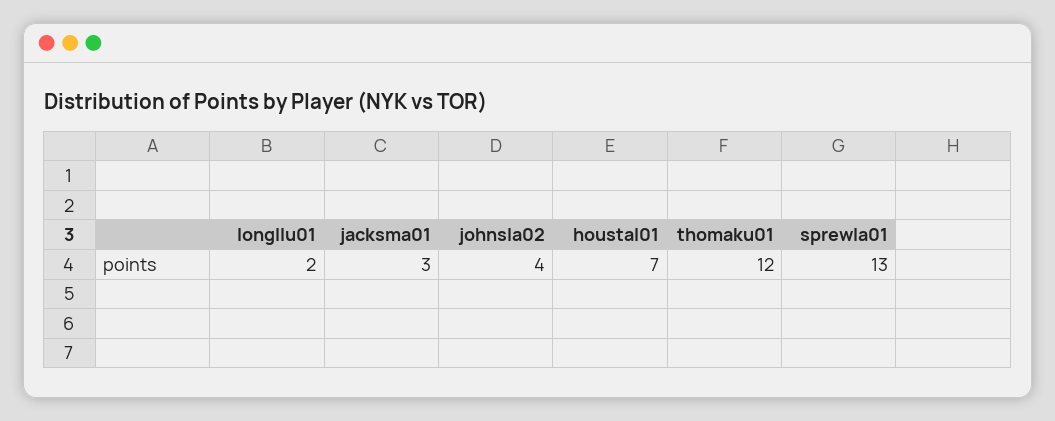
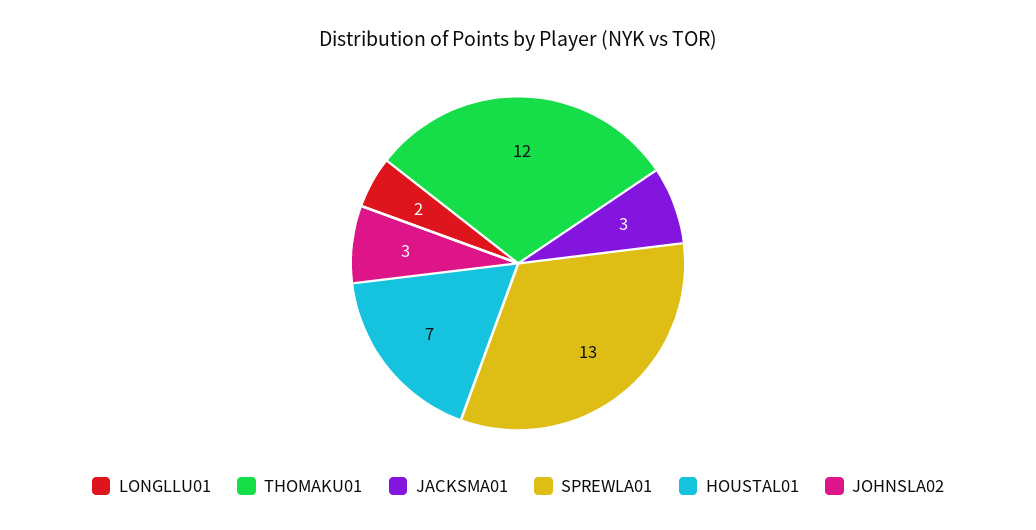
  {
    "longllu01": 2,
    "jacksma01": 3,
-   "johnsla02": 4,
+   "johnsla02": 3,
    "houstal01": 7,
    "thomaku01": 12,
    "sprewla01": 13
  }

